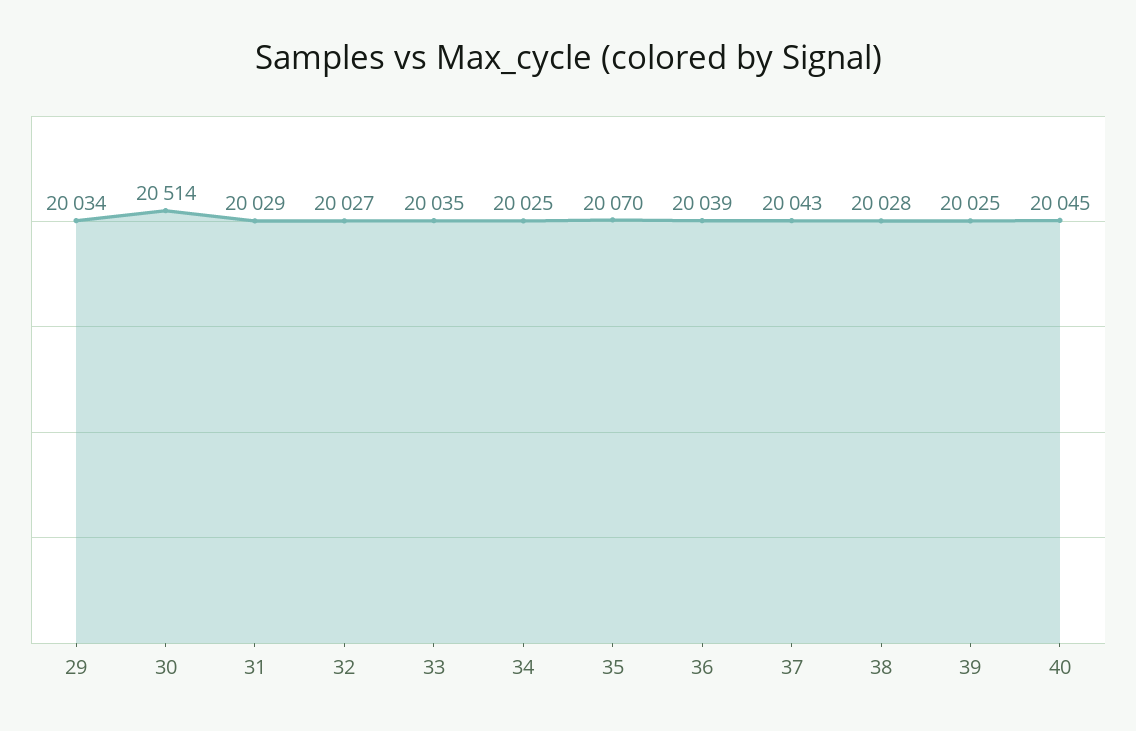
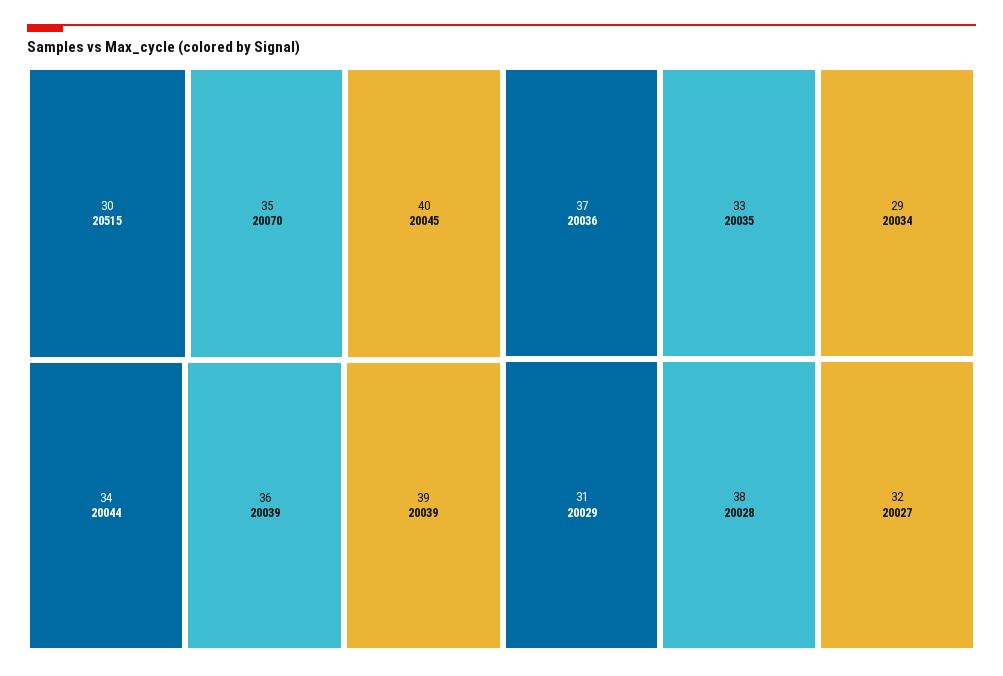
  {
    "29": 20034,
-   "30": 20514,
+   "30": 20515,
    "31": 20029,
    "32": 20027,
    "33": 20035,
-   "34": 20025,
+   "34": 20044,
    "35": 20070,
    "36": 20039,
-   "37": 20043,
+   "37": 20036,
    "38": 20028,
-   "39": 20025,
+   "39": 20039,
    "40": 20045
  }

